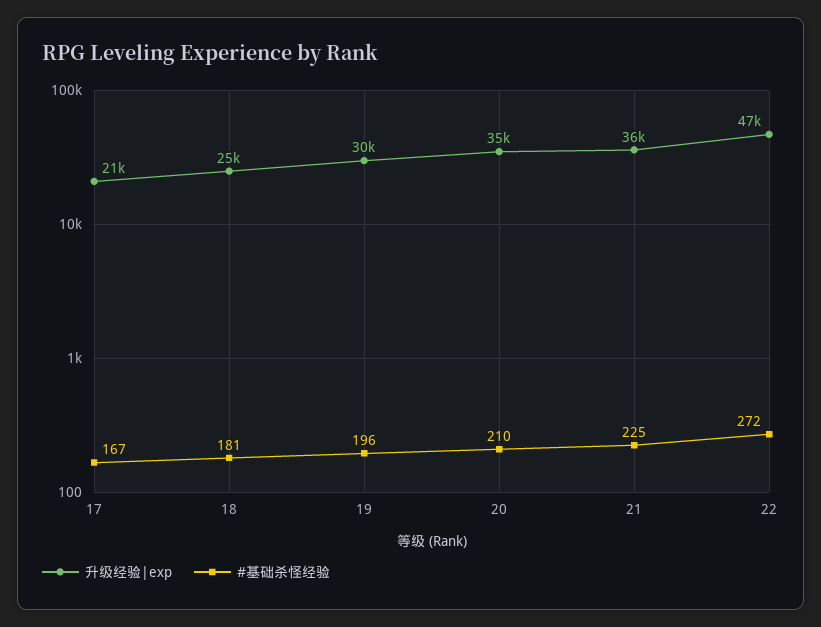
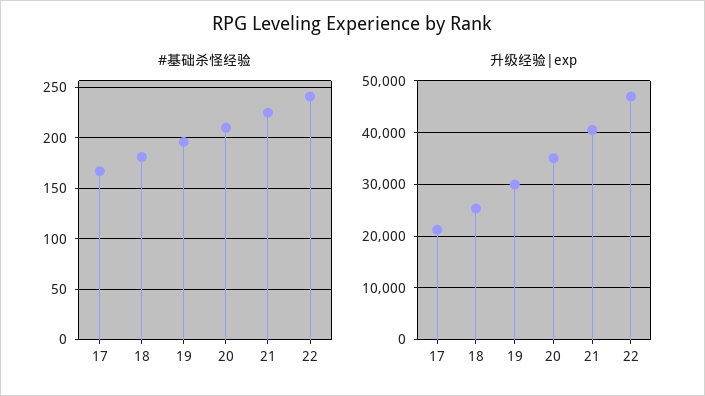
  {
    "升级经验|exp": {
      "17": 21000,
      "18": 25000,
      "19": 30000,
      "20": 35000,
-     "21": 36000,
+     "21": 40000,
      "22": 47000
    },
    "#基础杀怪经验": {
      "17": 167,
      "18": 181,
      "19": 196,
      "20": 210,
      "21": 225,
-     "22": 272
+     "22": 240
    }
  }

